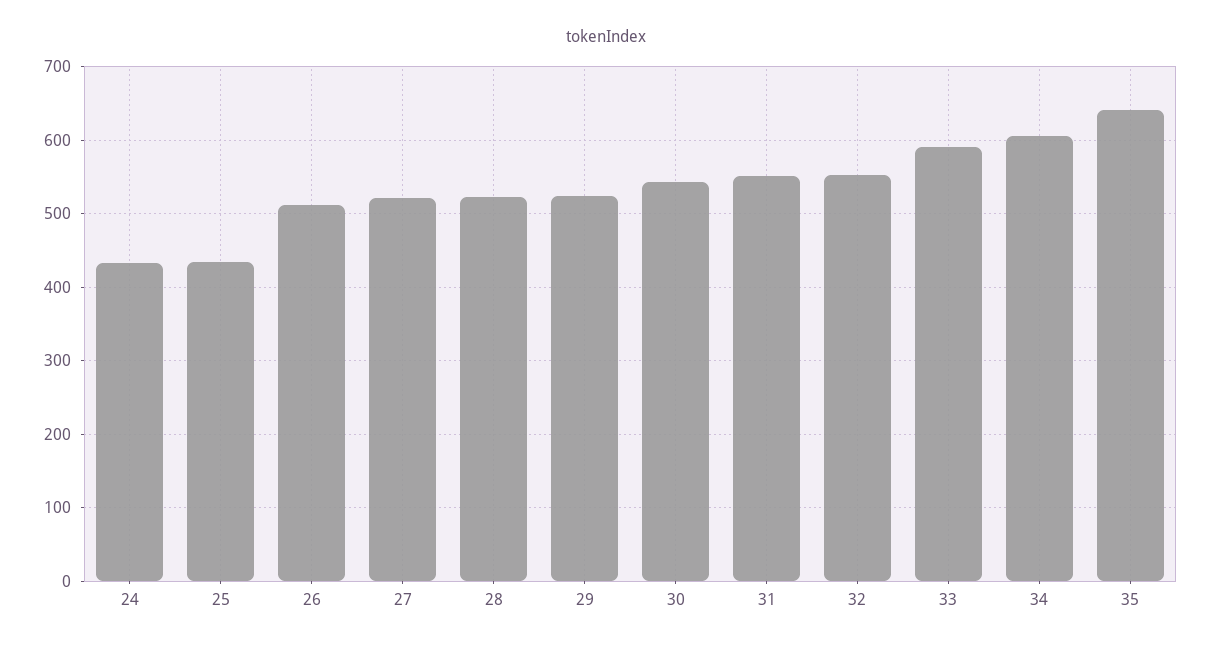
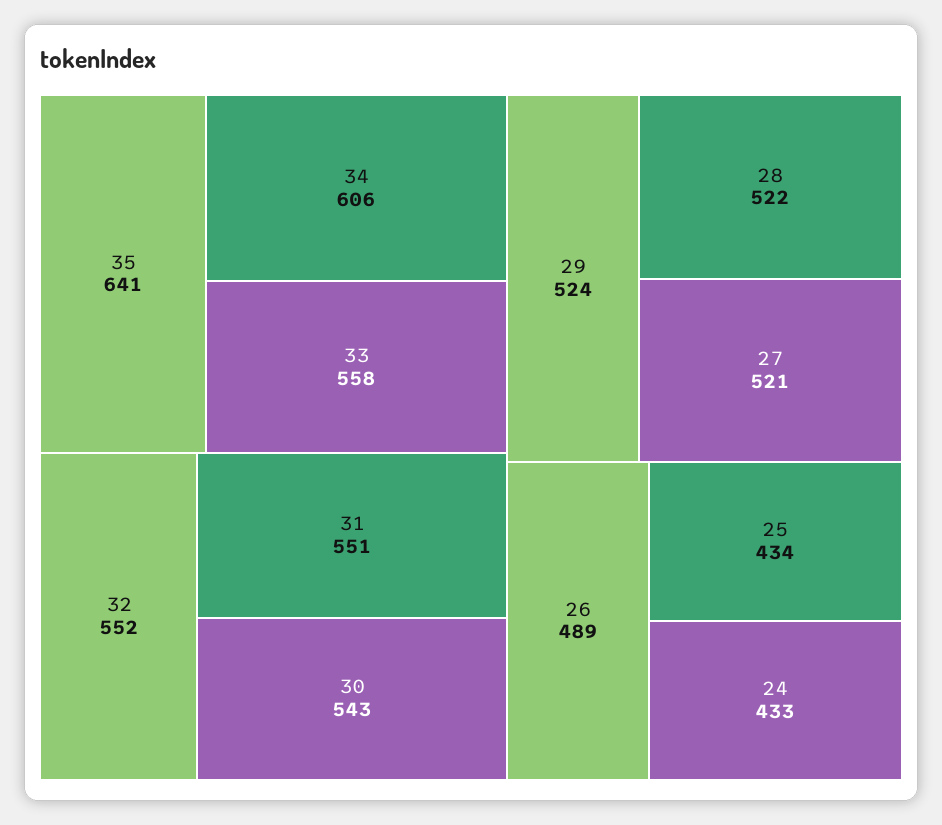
  {
    "24": 433,
    "25": 434,
-   "26": 510,
+   "26": 489,
    "27": 521,
    "28": 522,
    "29": 524,
    "30": 543,
    "31": 551,
    "32": 552,
-   "33": 590,
+   "33": 558,
    "34": 606,
    "35": 641
  }

